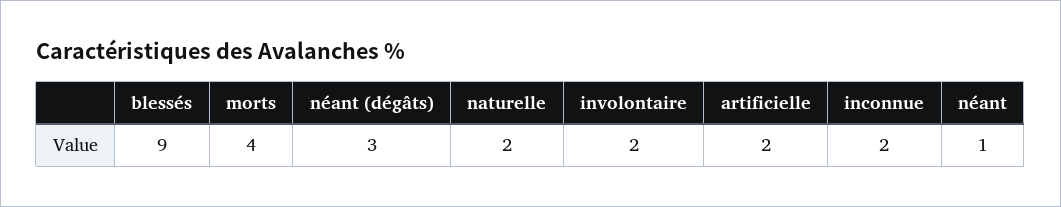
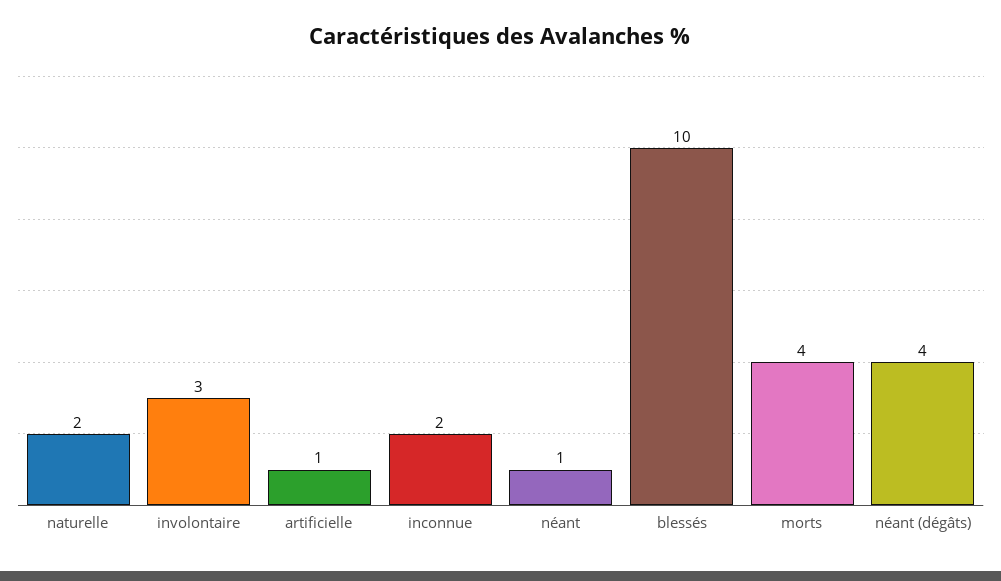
  {
-   "blessés": 9,
+   "blessés": 10,
    "morts": 4,
-   "néant (dégâts)": 3,
+   "néant (dégâts)": 4,
    "naturelle": 2,
-   "involontaire": 2,
+   "involontaire": 3,
-   "artificielle": 2,
+   "artificielle": 1,
    "inconnue": 2,
    "néant": 1
  }

